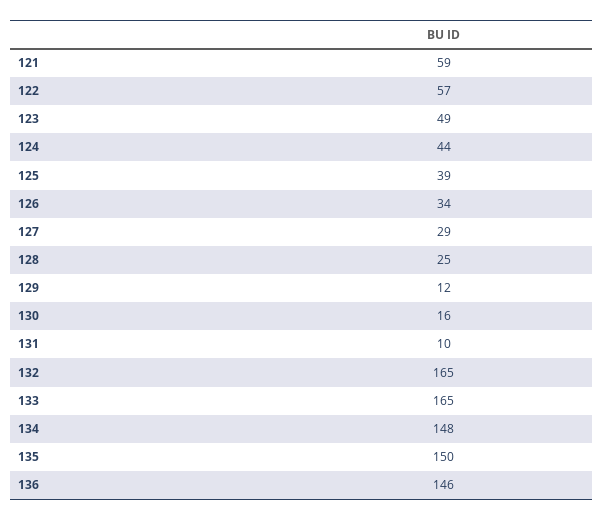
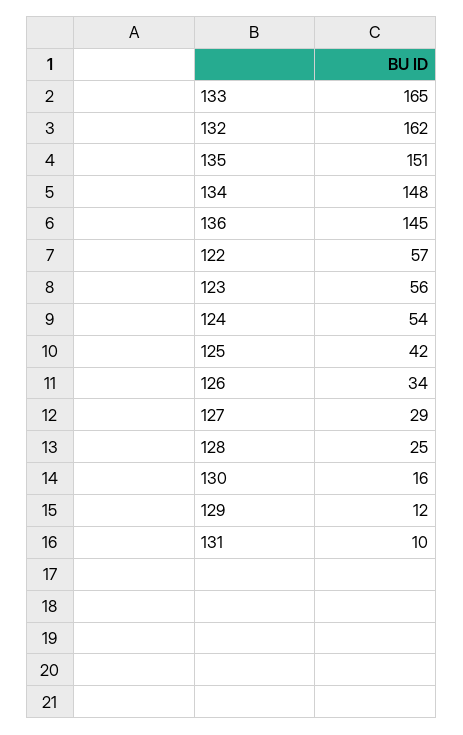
  {
-   "121": 59,
    "122": 57,
-   "123": 49,
+   "123": 56,
-   "124": 44,
+   "124": 54,
-   "125": 39,
+   "125": 42,
    "126": 34,
    "127": 29,
    "128": 25,
    "129": 12,
    "130": 16,
    "131": 10,
-   "132": 165,
+   "132": 162,
    "133": 165,
    "134": 148,
-   "135": 150,
+   "135": 151,
-   "136": 146
+   "136": 145
  }

